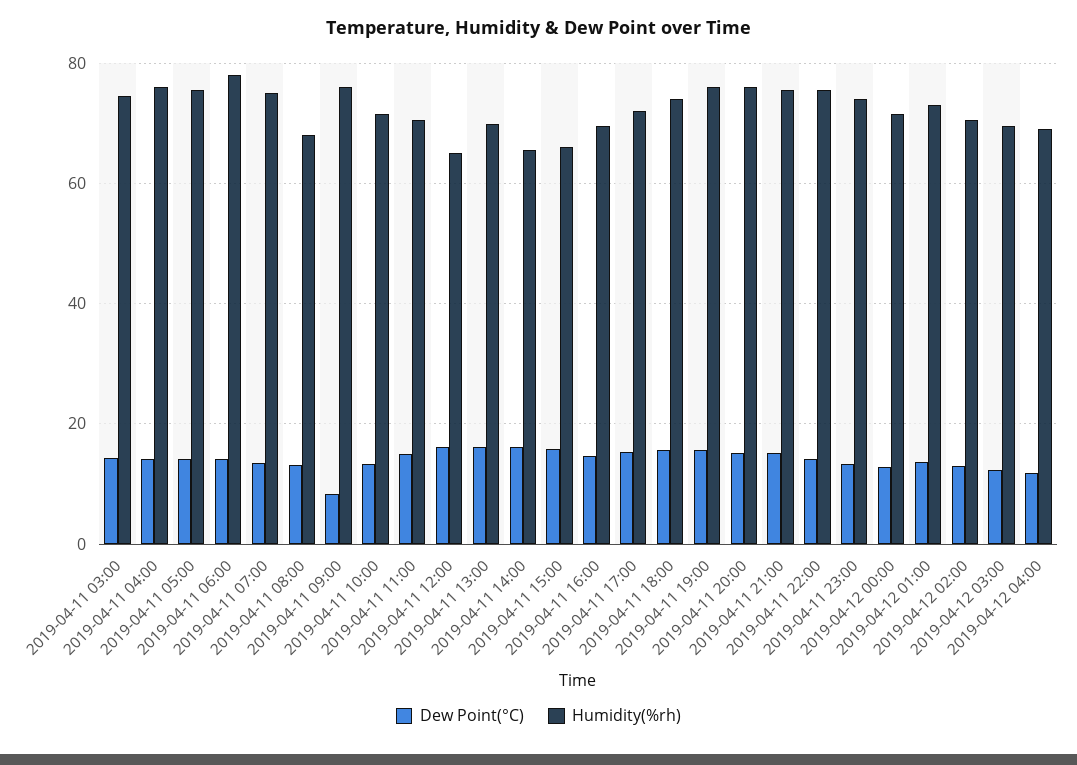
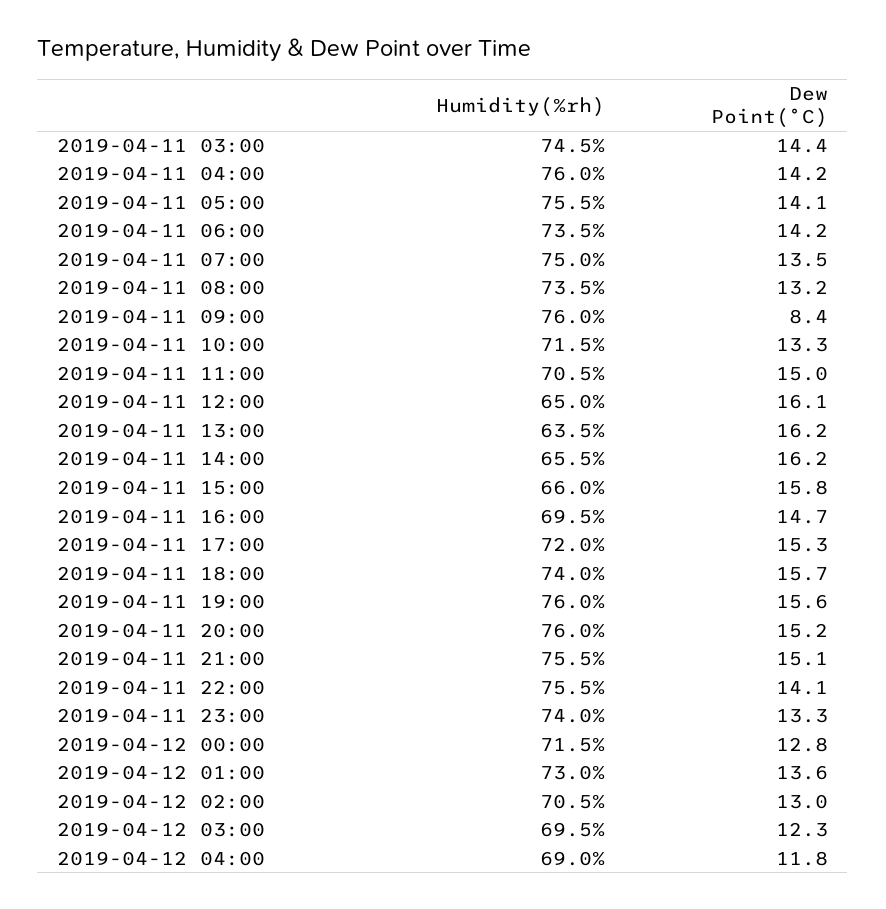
  {
    "Dew Point(°C)": {
      "2019-04-11 03:00": 14.4,
      "2019-04-11 04:00": 14.2,
      "2019-04-11 05:00": 14.1,
      "2019-04-11 06:00": 14.2,
      "2019-04-11 07:00": 13.5,
      "2019-04-11 08:00": 13.2,
      "2019-04-11 09:00": 8.4,
      "2019-04-11 10:00": 13.3,
      "2019-04-11 11:00": 15,
      "2019-04-11 12:00": 16.1,
      "2019-04-11 13:00": 16.2,
      "2019-04-11 14:00": 16.2,
      "2019-04-11 15:00": 15.8,
      "2019-04-11 16:00": 14.7,
      "2019-04-11 17:00": 15.3,
      "2019-04-11 18:00": 15.7,
      "2019-04-11 19:00": 15.6,
      "2019-04-11 20:00": 15.2,
      "2019-04-11 21:00": 15.1,
      "2019-04-11 22:00": 14.1,
      "2019-04-11 23:00": 13.3,
      "2019-04-12 00:00": 12.8,
      "2019-04-12 01:00": 13.6,
      "2019-04-12 02:00": 13,
      "2019-04-12 03:00": 12.3,
      "2019-04-12 04:00": 11.8
    },
    "Humidity(%rh)": {
      "2019-04-11 03:00": 74.5,
      "2019-04-11 04:00": 76,
      "2019-04-11 05:00": 75.5,
-     "2019-04-11 06:00": 78,
+     "2019-04-11 06:00": 73.5,
      "2019-04-11 07:00": 75,
-     "2019-04-11 08:00": 68,
+     "2019-04-11 08:00": 73.5,
      "2019-04-11 09:00": 76,
      "2019-04-11 10:00": 71.5,
      "2019-04-11 11:00": 70.5,
      "2019-04-11 12:00": 65,
-     "2019-04-11 13:00": 70,
+     "2019-04-11 13:00": 63.5,
      "2019-04-11 14:00": 65.5,
      "2019-04-11 15:00": 66,
      "2019-04-11 16:00": 69.5,
      "2019-04-11 17:00": 72,
      "2019-04-11 18:00": 74,
      "2019-04-11 19:00": 76,
      "2019-04-11 20:00": 76,
      "2019-04-11 21:00": 75.5,
      "2019-04-11 22:00": 75.5,
      "2019-04-11 23:00": 74,
      "2019-04-12 00:00": 71.5,
      "2019-04-12 01:00": 73,
      "2019-04-12 02:00": 70.5,
      "2019-04-12 03:00": 69.5,
      "2019-04-12 04:00": 69
    }
  }

